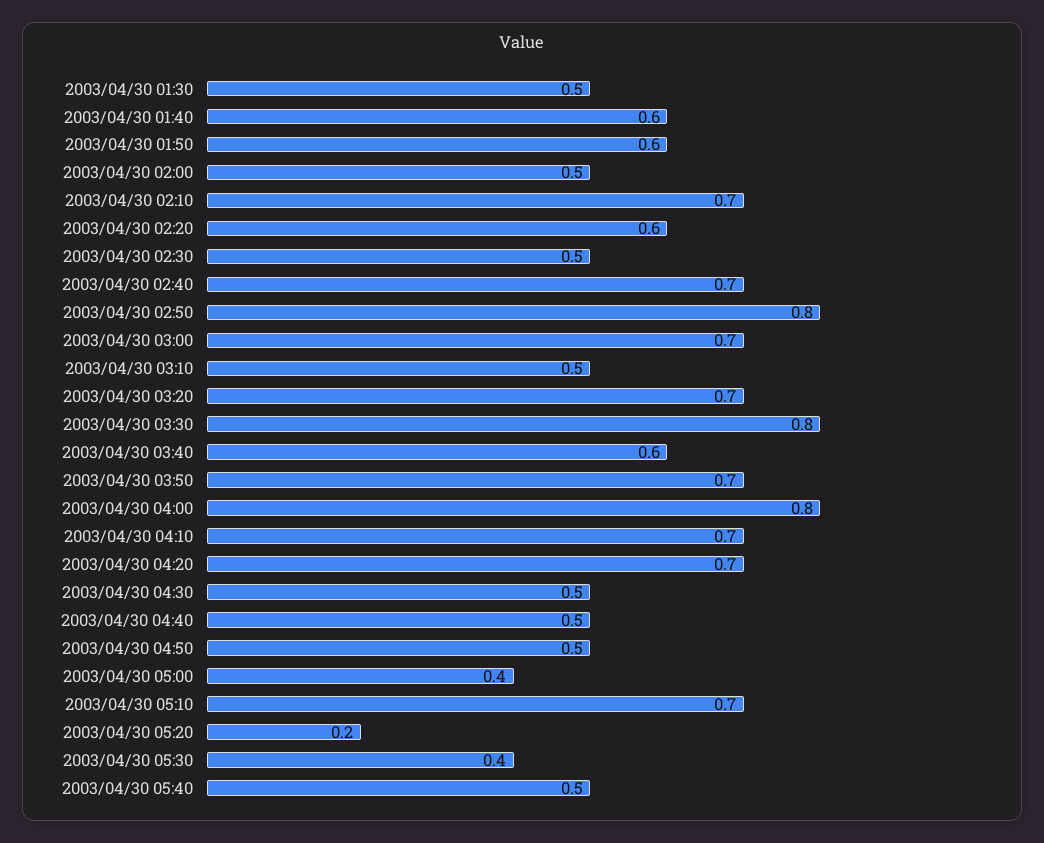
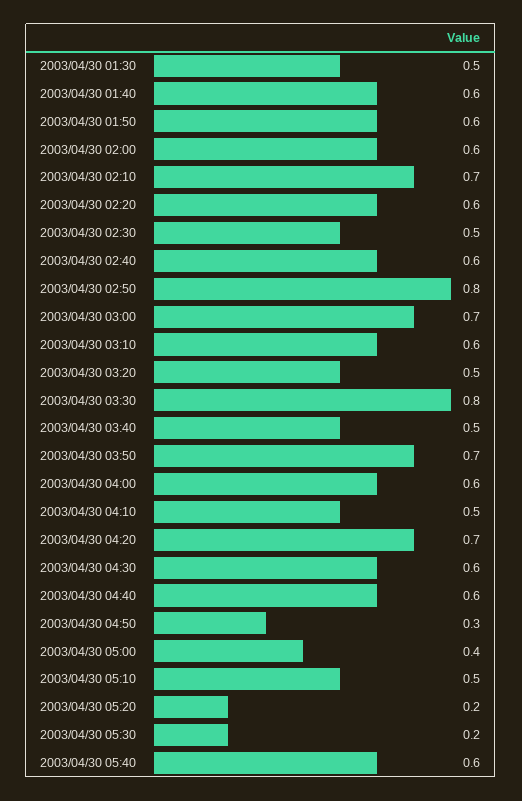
  {
    "2003/04/30 01:30": 0.5,
    "2003/04/30 01:40": 0.6,
    "2003/04/30 01:50": 0.6,
-   "2003/04/30 02:00": 0.5,
+   "2003/04/30 02:00": 0.6,
    "2003/04/30 02:10": 0.7,
    "2003/04/30 02:20": 0.6,
    "2003/04/30 02:30": 0.5,
-   "2003/04/30 02:40": 0.7,
+   "2003/04/30 02:40": 0.6,
    "2003/04/30 02:50": 0.8,
    "2003/04/30 03:00": 0.7,
-   "2003/04/30 03:10": 0.5,
+   "2003/04/30 03:10": 0.6,
-   "2003/04/30 03:20": 0.7,
+   "2003/04/30 03:20": 0.5,
    "2003/04/30 03:30": 0.8,
-   "2003/04/30 03:40": 0.6,
+   "2003/04/30 03:40": 0.5,
    "2003/04/30 03:50": 0.7,
-   "2003/04/30 04:00": 0.8,
+   "2003/04/30 04:00": 0.6,
-   "2003/04/30 04:10": 0.7,
+   "2003/04/30 04:10": 0.5,
    "2003/04/30 04:20": 0.7,
-   "2003/04/30 04:30": 0.5,
+   "2003/04/30 04:30": 0.6,
-   "2003/04/30 04:40": 0.5,
+   "2003/04/30 04:40": 0.6,
-   "2003/04/30 04:50": 0.5,
+   "2003/04/30 04:50": 0.3,
    "2003/04/30 05:00": 0.4,
-   "2003/04/30 05:10": 0.7,
+   "2003/04/30 05:10": 0.5,
    "2003/04/30 05:20": 0.2,
-   "2003/04/30 05:30": 0.4,
+   "2003/04/30 05:30": 0.2,
-   "2003/04/30 05:40": 0.5
+   "2003/04/30 05:40": 0.6
  }

